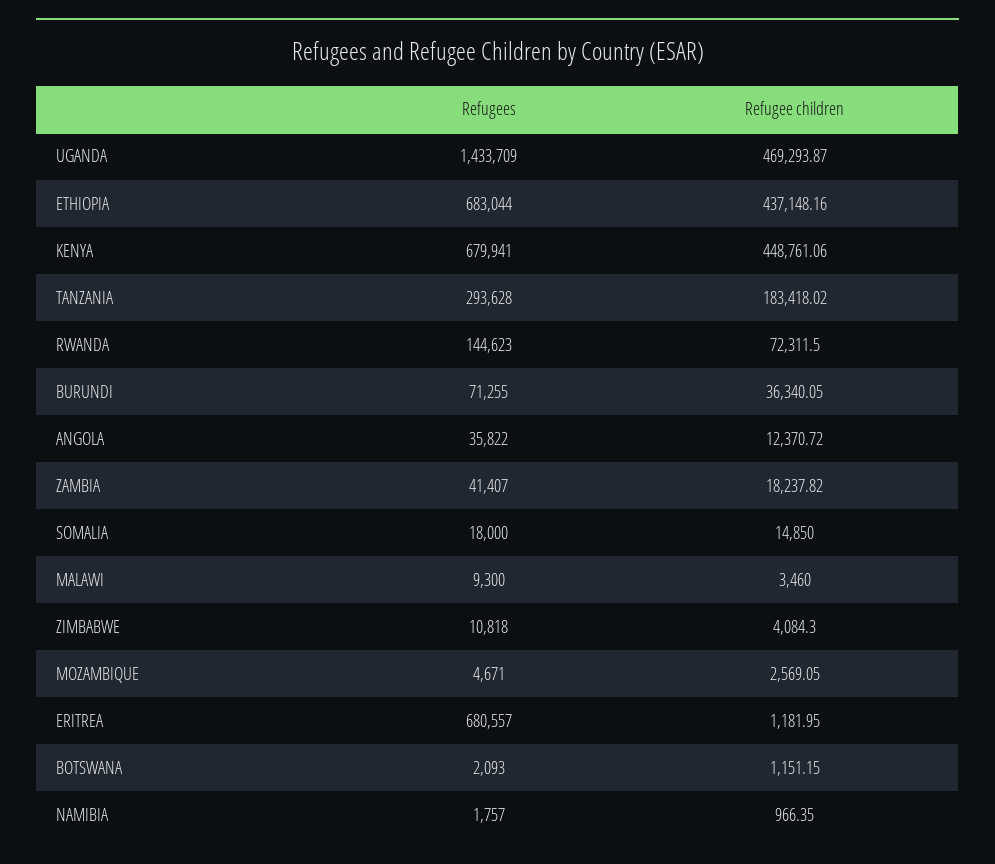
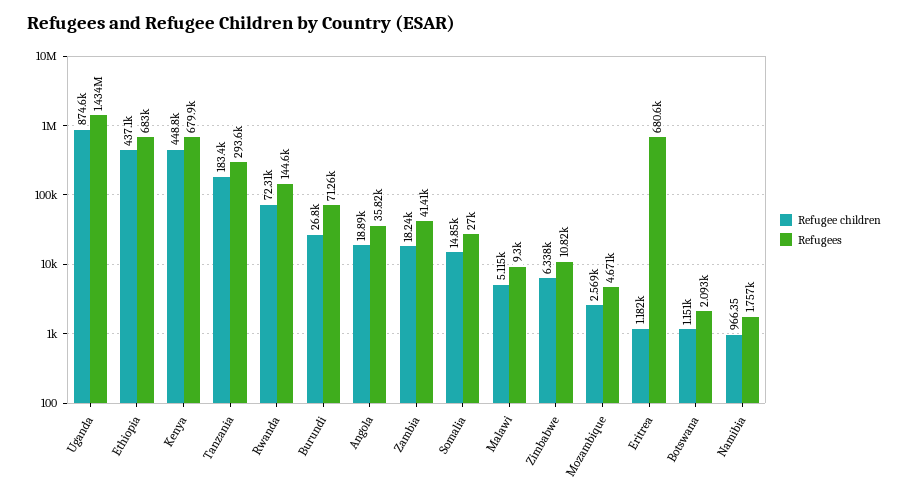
  {
    "Refugees": {
      "UGANDA": 1433709,
      "ETHIOPIA": 683044,
      "KENYA": 679941,
      "TANZANIA": 293628,
      "RWANDA": 144623,
      "BURUNDI": 71255,
      "ANGOLA": 35822,
      "ZAMBIA": 41407,
-     "SOMALIA": 18000,
+     "SOMALIA": 27000,
      "MALAWI": 9300,
      "ZIMBABWE": 10818,
      "MOZAMBIQUE": 4671,
      "ERITREA": 680557,
      "BOTSWANA": 2093,
      "NAMIBIA": 1757
    },
    "Refugee children": {
-     "UGANDA": 469293.87,
+     "UGANDA": 874600,
      "ETHIOPIA": 437148.16,
      "KENYA": 448761.06,
      "TANZANIA": 183418.02,
      "RWANDA": 72311.5,
-     "BURUNDI": 36340.05,
+     "BURUNDI": 26800,
-     "ANGOLA": 12370.72,
+     "ANGOLA": 18890,
      "ZAMBIA": 18237.82,
      "SOMALIA": 14850,
-     "MALAWI": 3460,
+     "MALAWI": 5115,
-     "ZIMBABWE": 4084.3,
+     "ZIMBABWE": 6338,
      "MOZAMBIQUE": 2569.05,
      "ERITREA": 1181.95,
      "BOTSWANA": 1151.15,
      "NAMIBIA": 966.35
    }
  }

